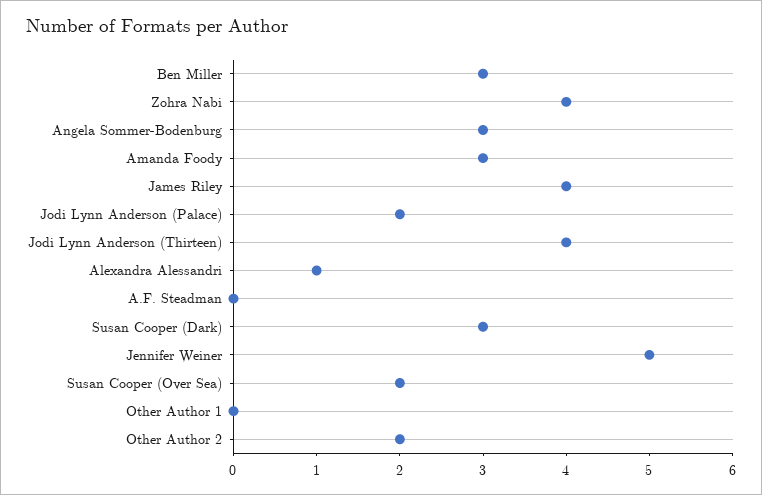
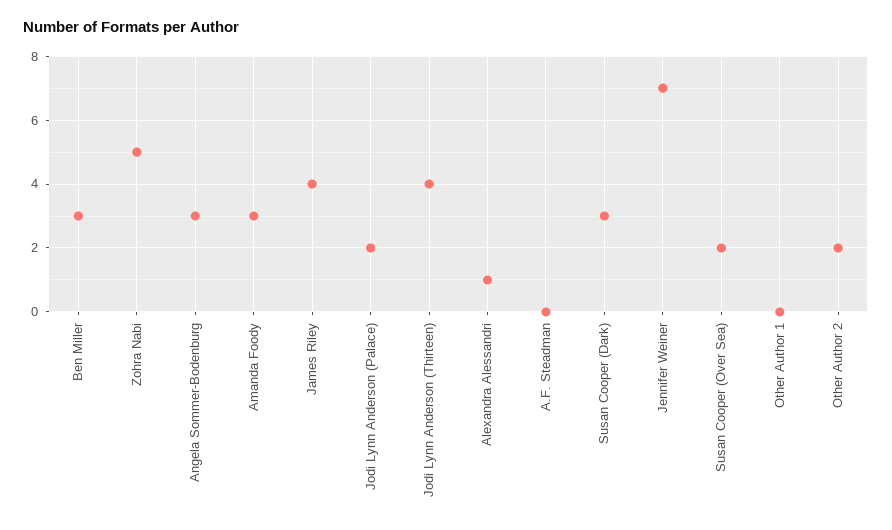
  {
    "Ben Miller": 3,
-   "Zohra Nabi": 4,
+   "Zohra Nabi": 5,
    "Angela Sommer-Bodenburg": 3,
    "Amanda Foody": 3,
    "James Riley": 4,
    "Jodi Lynn Anderson (Palace)": 2,
    "Jodi Lynn Anderson (Thirteen)": 4,
    "Alexandra Alessandri": 1,
    "A.F. Steadman": 0,
    "Susan Cooper (Dark)": 3,
-   "Jennifer Weiner": 5,
+   "Jennifer Weiner": 7,
    "Susan Cooper (Over Sea)": 2,
    "Other Author 1": 0,
    "Other Author 2": 2
  }

